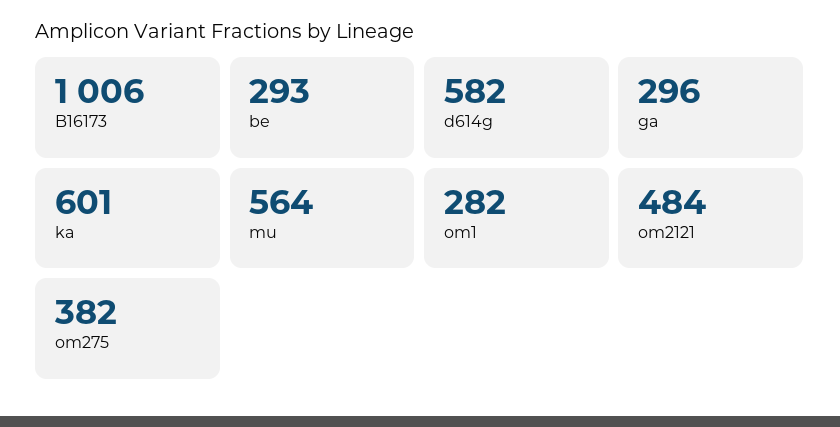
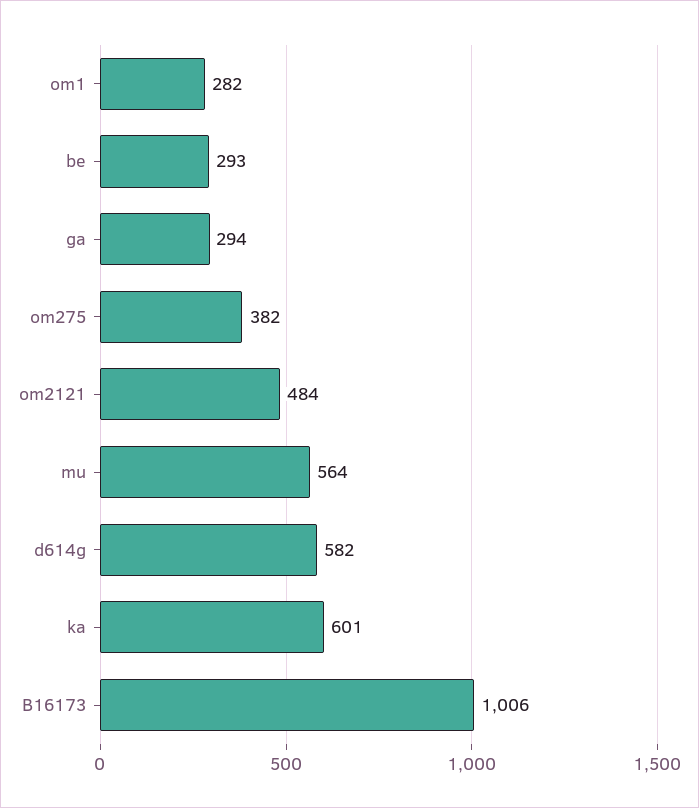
  {
    "B16173": 1006,
    "be": 293,
    "d614g": 582,
-   "ga": 296,
+   "ga": 294,
    "ka": 601,
    "mu": 564,
    "om1": 282,
    "om2121": 484,
    "om275": 382
  }

